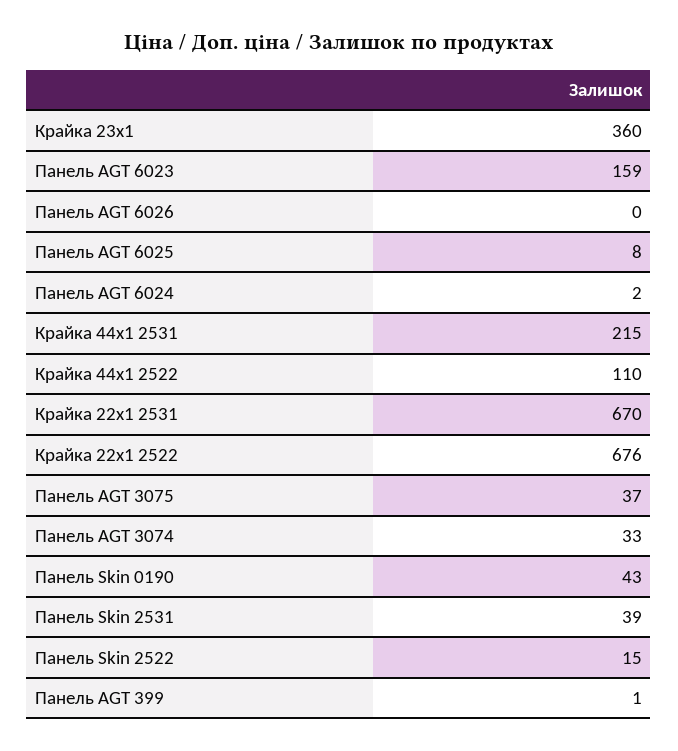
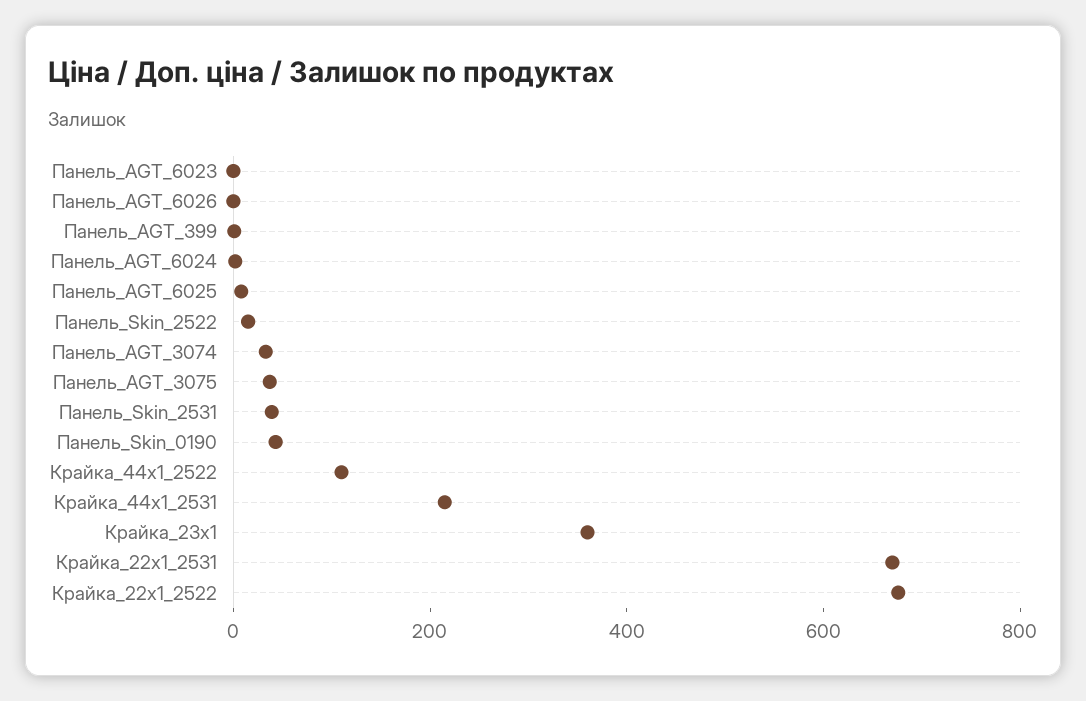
  {
    "Крайка 23x1": 360,
-   "Панель AGT 6023": 159,
+   "Панель AGT 6023": 0,
    "Панель AGT 6026": 0,
    "Панель AGT 6025": 8,
    "Панель AGT 6024": 2,
    "Крайка 44x1 2531": 215,
    "Крайка 44x1 2522": 110,
    "Крайка 22x1 2531": 670,
    "Крайка 22x1 2522": 676,
    "Панель AGT 3075": 37,
    "Панель AGT 3074": 33,
    "Панель Skin 0190": 43,
    "Панель Skin 2531": 39,
    "Панель Skin 2522": 15,
    "Панель AGT 399": 1
  }

